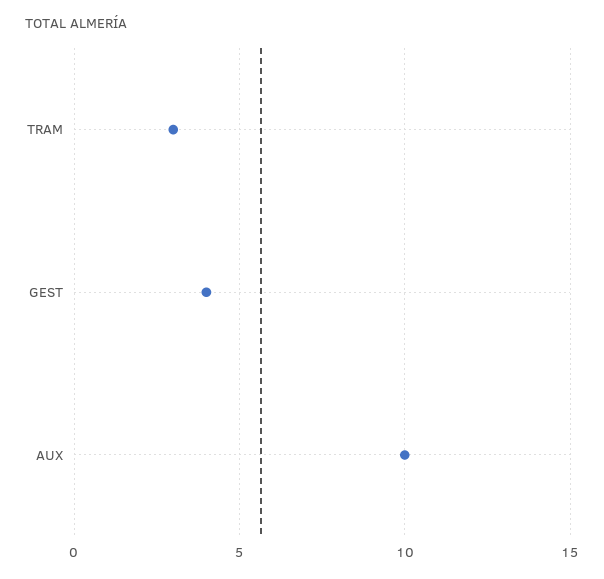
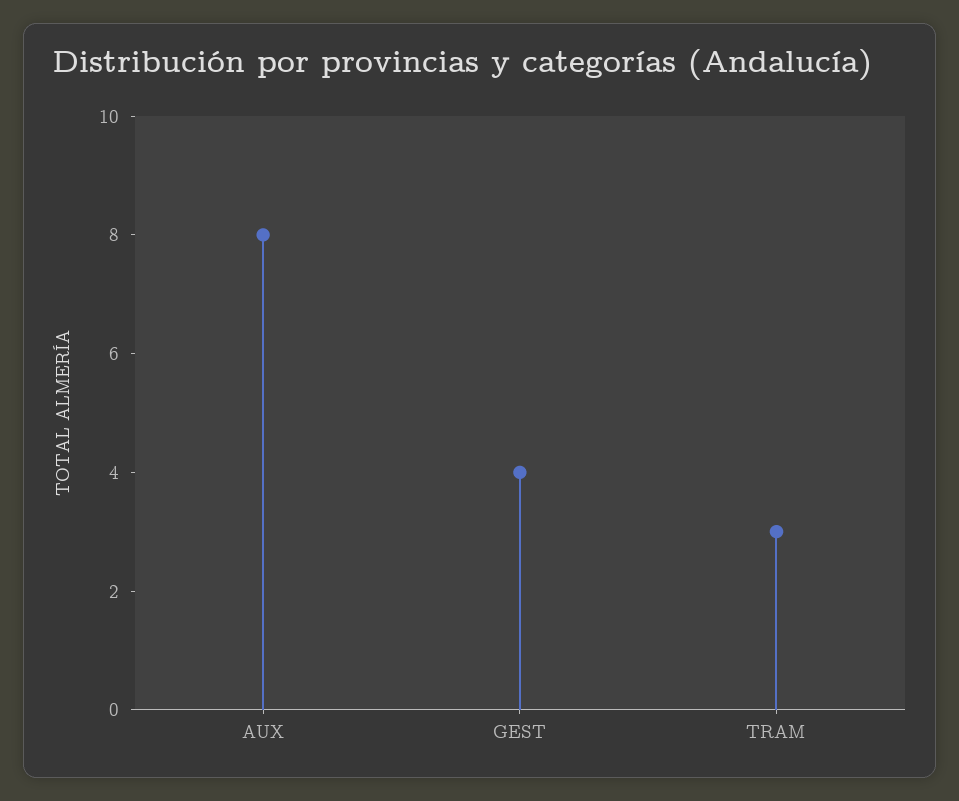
  {
    "TRAM": 3,
    "GEST": 4,
-   "AUX": 10
+   "AUX": 8
  }

